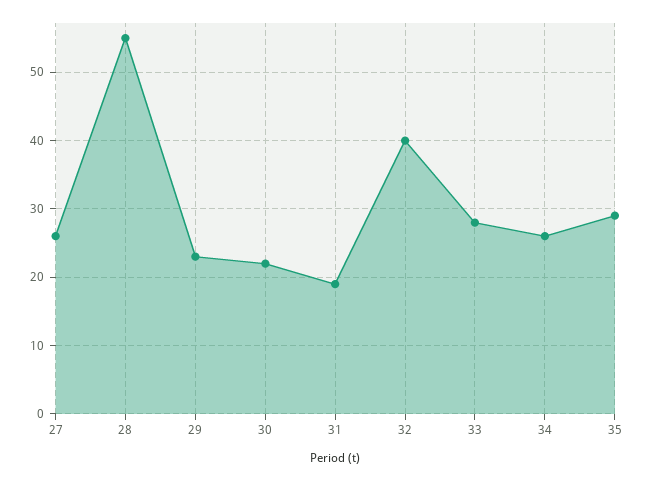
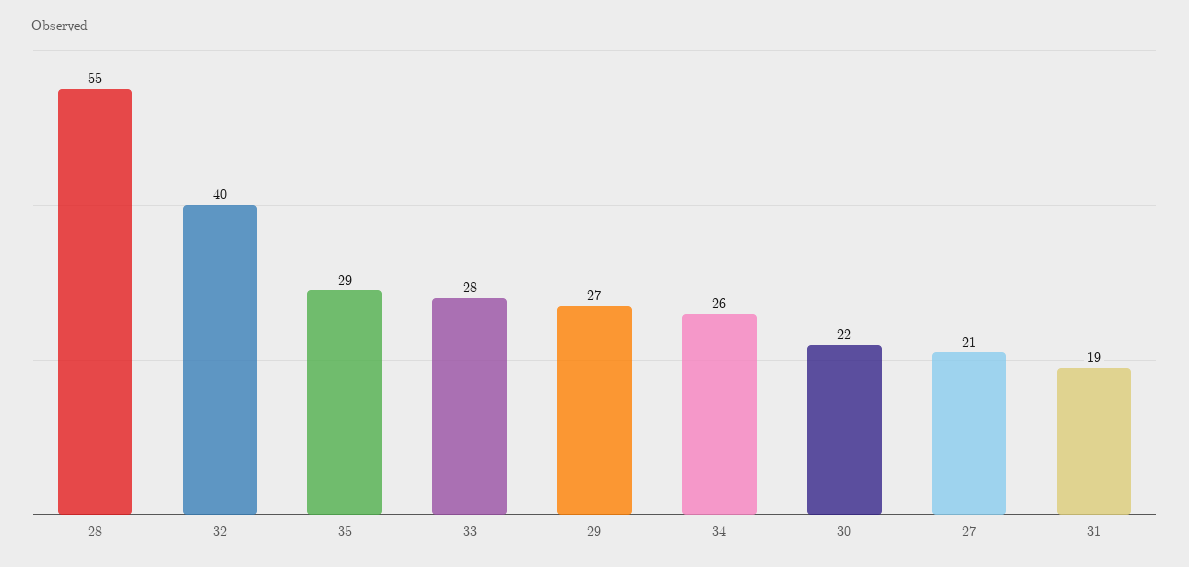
  {
-   "27": 26,
+   "27": 21,
    "28": 55,
-   "29": 23,
+   "29": 27,
    "30": 22,
    "31": 19,
    "32": 40,
    "33": 28,
    "34": 26,
    "35": 29
  }

